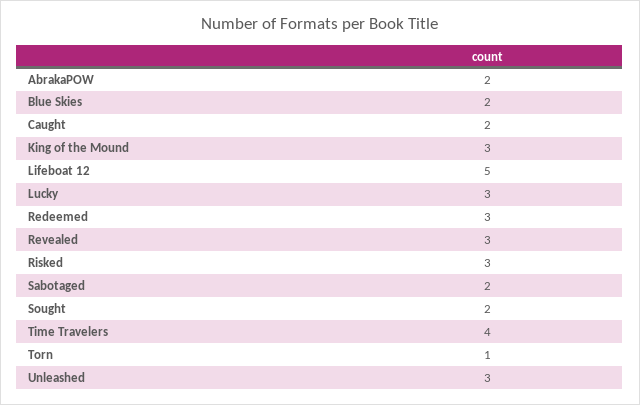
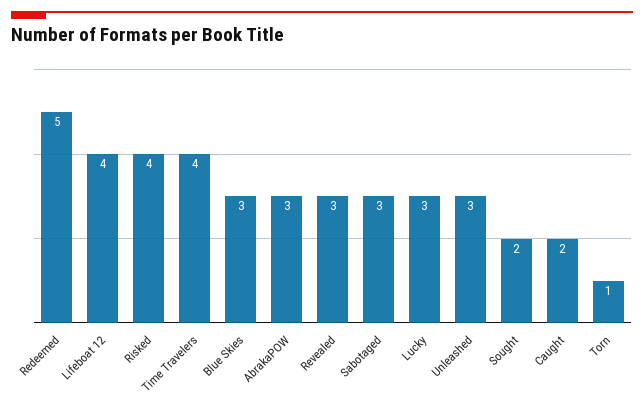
  {
-   "AbrakaPOW": 2,
+   "AbrakaPOW": 3,
-   "Blue Skies": 2,
+   "Blue Skies": 3,
    "Caught": 2,
-   "King of the Mound": 3,
-   "Lifeboat 12": 5,
+   "Lifeboat 12": 4,
    "Lucky": 3,
-   "Redeemed": 3,
+   "Redeemed": 5,
    "Revealed": 3,
-   "Risked": 3,
+   "Risked": 4,
-   "Sabotaged": 2,
+   "Sabotaged": 3,
    "Sought": 2,
    "Time Travelers": 4,
    "Torn": 1,
    "Unleashed": 3
  }

